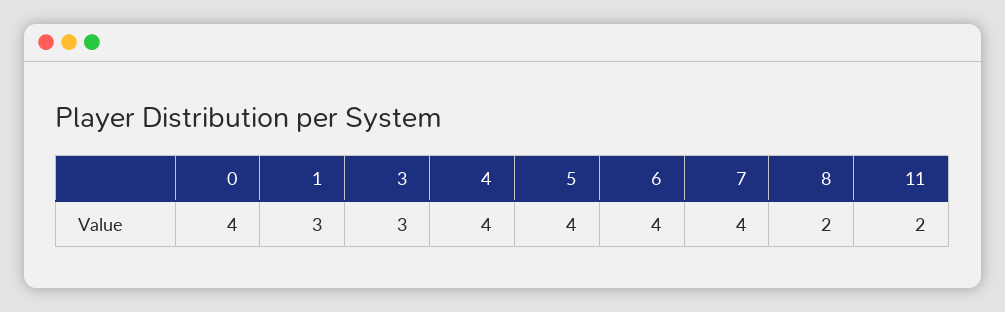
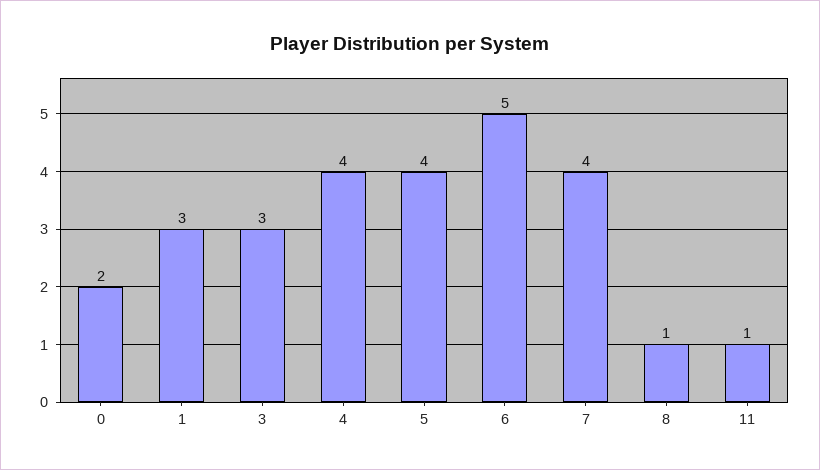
  {
-   "0": 4,
+   "0": 2,
    "1": 3,
    "3": 3,
    "4": 4,
    "5": 4,
-   "6": 4,
+   "6": 5,
    "7": 4,
-   "8": 2,
+   "8": 1,
-   "11": 2
+   "11": 1
  }

